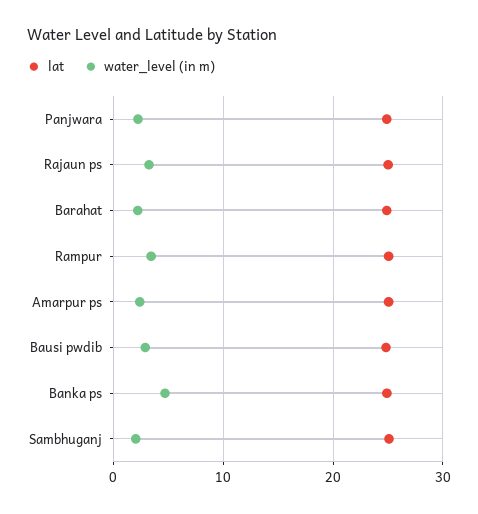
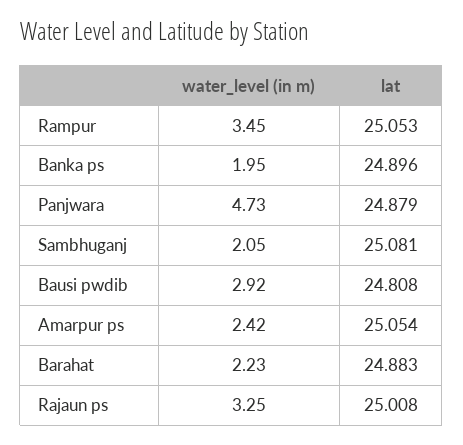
  {
    "lat": {
      "Panjwara": 24.879,
      "Rajaun ps": 25.008,
      "Barahat": 24.883,
      "Rampur": 25.053,
      "Amarpur ps": 25.054,
      "Bausi pwdib": 24.808,
      "Banka ps": 24.896,
      "Sambhuganj": 25.081
    },
    "water_level (in m)": {
-     "Panjwara": 2,
+     "Panjwara": 4.73,
      "Rajaun ps": 3.25,
      "Barahat": 2.23,
      "Rampur": 3.45,
      "Amarpur ps": 2.42,
      "Bausi pwdib": 2.92,
-     "Banka ps": 5,
+     "Banka ps": 1.95,
      "Sambhuganj": 2.05
    }
  }

